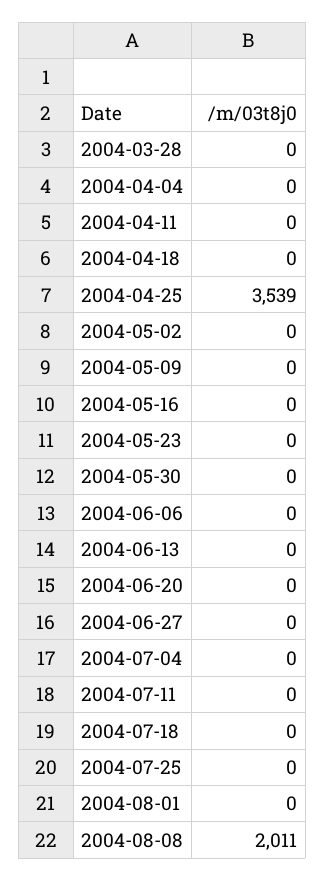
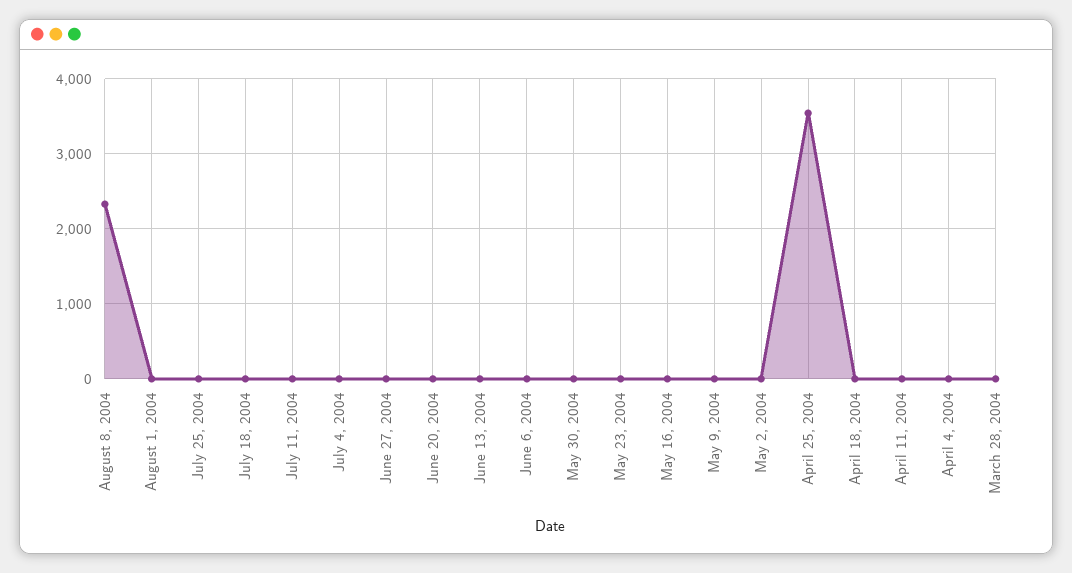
  {
    "2004-03-28": 0,
    "2004-04-04": 0,
    "2004-04-11": 0,
    "2004-04-18": 0,
    "2004-04-25": 3539,
    "2004-05-02": 0,
    "2004-05-09": 0,
    "2004-05-16": 0,
    "2004-05-23": 0,
    "2004-05-30": 0,
    "2004-06-06": 0,
    "2004-06-13": 0,
    "2004-06-20": 0,
    "2004-06-27": 0,
    "2004-07-04": 0,
    "2004-07-11": 0,
    "2004-07-18": 0,
    "2004-07-25": 0,
    "2004-08-01": 0,
-   "2004-08-08": 2011
+   "2004-08-08": 2300
  }

